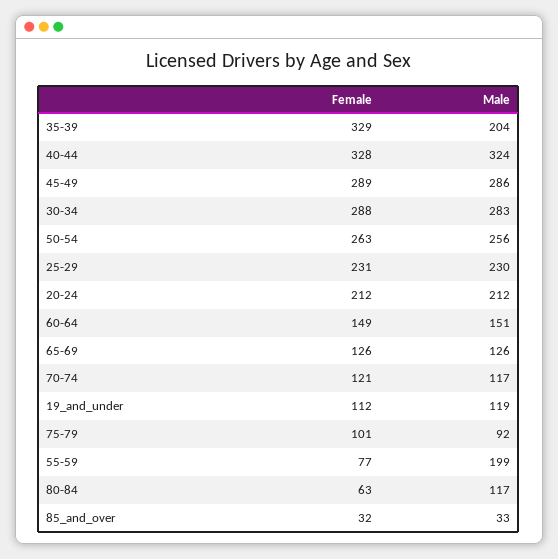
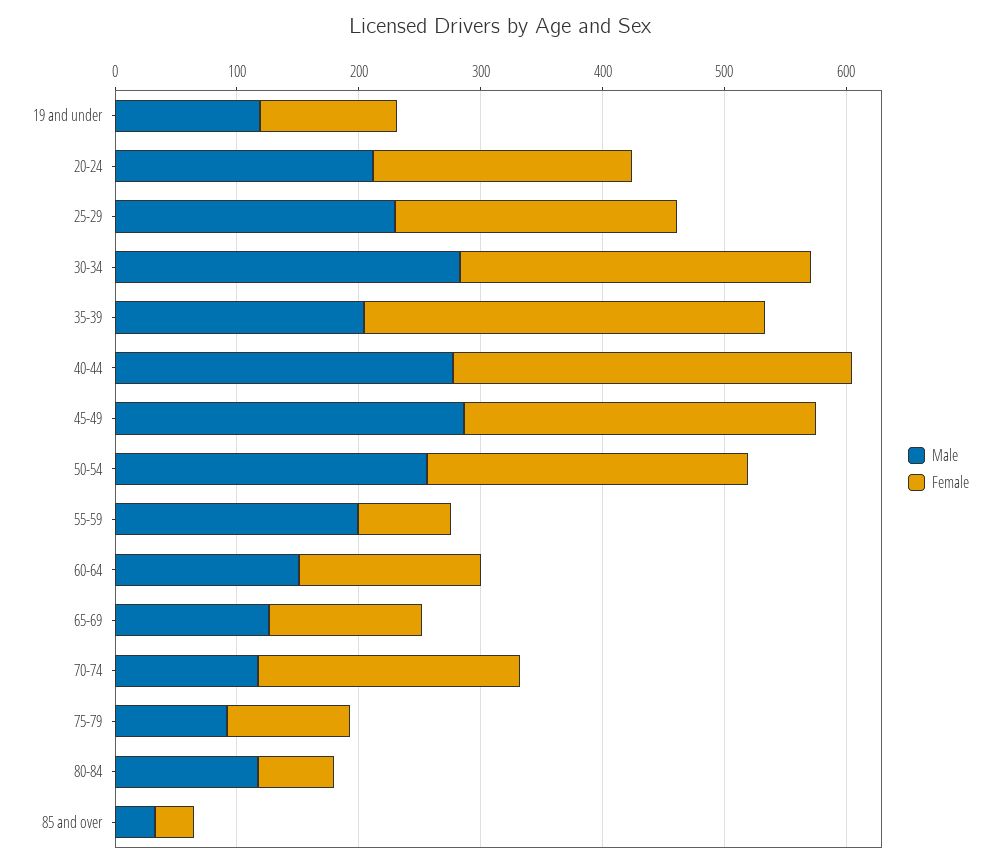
  {
    "Female": {
      "35-39": 329,
      "40-44": 328,
      "45-49": 289,
      "30-34": 288,
      "50-54": 263,
      "25-29": 231,
      "20-24": 212,
      "60-64": 149,
      "65-69": 126,
-     "70-74": 121,
+     "70-74": 220,
      "19_and_under": 112,
      "75-79": 101,
      "55-59": 77,
      "80-84": 63,
      "85_and_over": 32
    },
    "Male": {
      "35-39": 204,
-     "40-44": 324,
+     "40-44": 280,
      "45-49": 286,
      "30-34": 283,
      "50-54": 256,
      "25-29": 230,
      "20-24": 212,
      "60-64": 151,
      "65-69": 126,
      "70-74": 117,
      "19_and_under": 119,
      "75-79": 92,
      "55-59": 199,
      "80-84": 117,
      "85_and_over": 33
    }
  }

